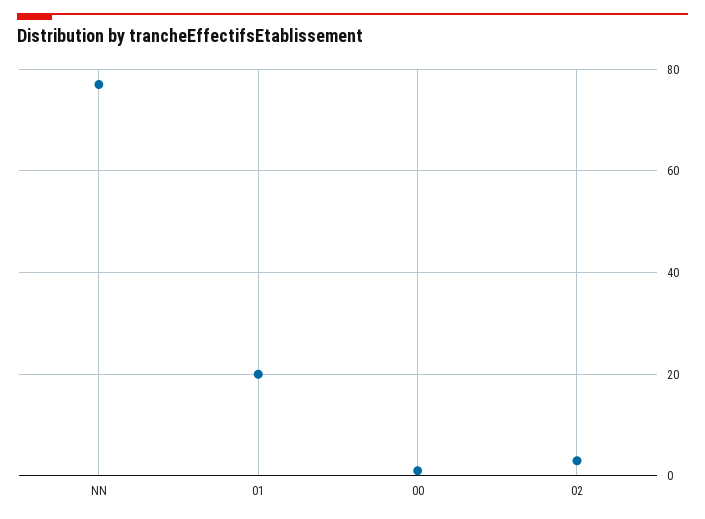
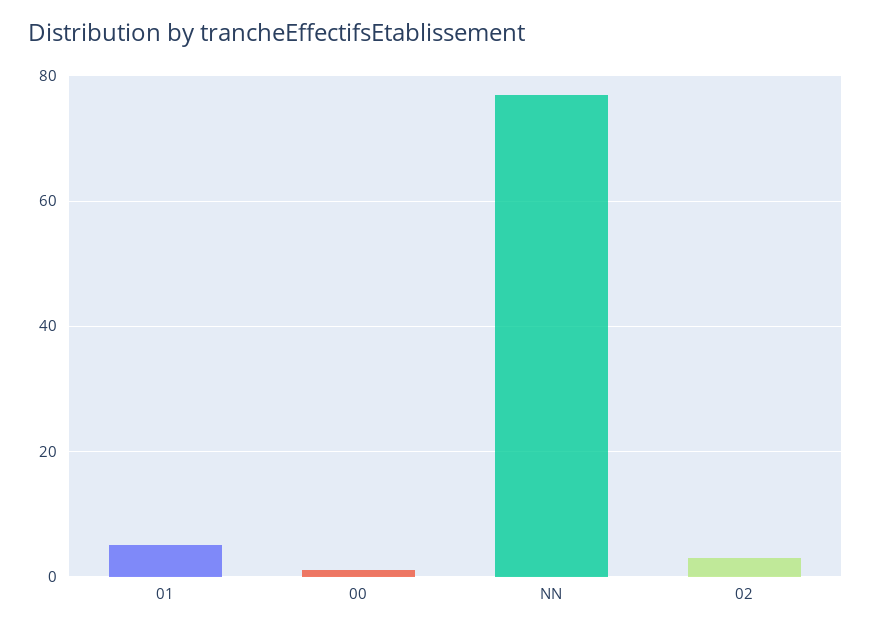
  {
    "NN": 75,
-   "01": 20,
+   "01": 5,
    "00": 0,
    "02": 5
  }

